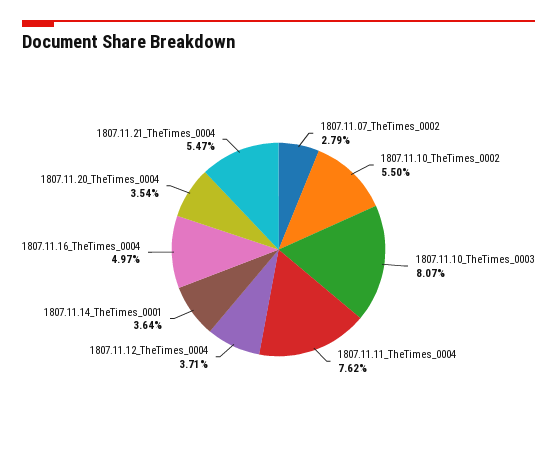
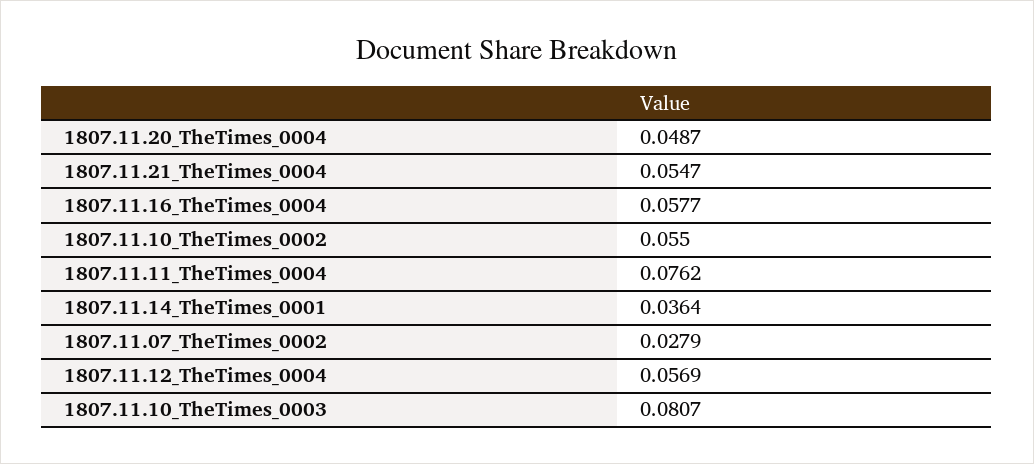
  {
    "1807.11.07_TheTimes_0002": 0.0279,
    "1807.11.10_TheTimes_0002": 0.055,
    "1807.11.10_TheTimes_0003": 0.0807,
    "1807.11.11_TheTimes_0004": 0.0762,
-   "1807.11.12_TheTimes_0004": 0.0371,
+   "1807.11.12_TheTimes_0004": 0.0569,
    "1807.11.14_TheTimes_0001": 0.0364,
-   "1807.11.16_TheTimes_0004": 0.0497,
+   "1807.11.16_TheTimes_0004": 0.0577,
-   "1807.11.20_TheTimes_0004": 0.0354,
+   "1807.11.20_TheTimes_0004": 0.0487,
    "1807.11.21_TheTimes_0004": 0.0547
  }

